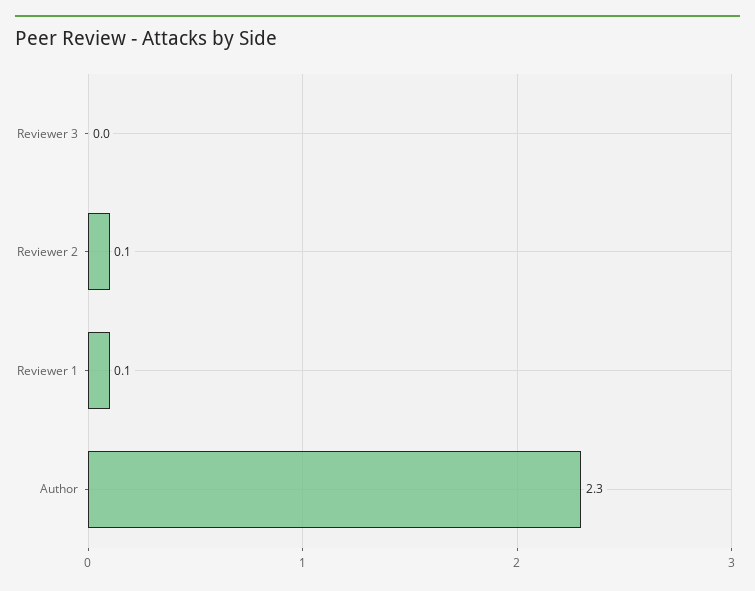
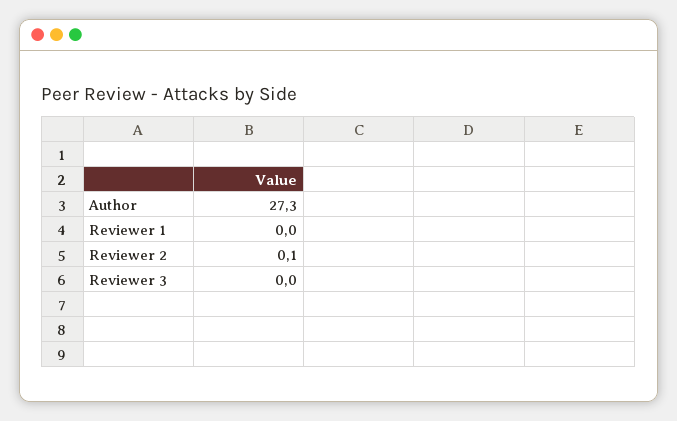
  {
    "Reviewer 3": 0,
    "Reviewer 2": 0.1,
-   "Reviewer 1": 0.1,
+   "Reviewer 1": 0,
-   "Author": 2.3
+   "Author": 27.3
  }

